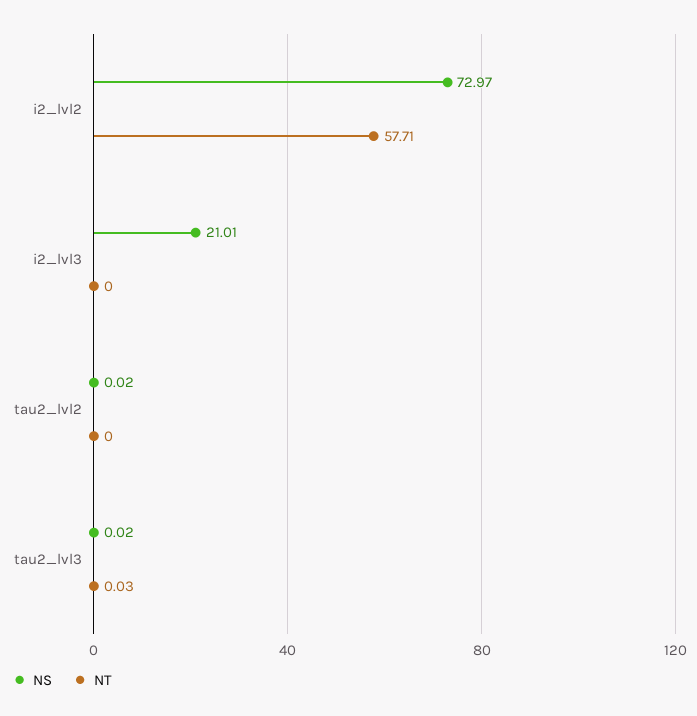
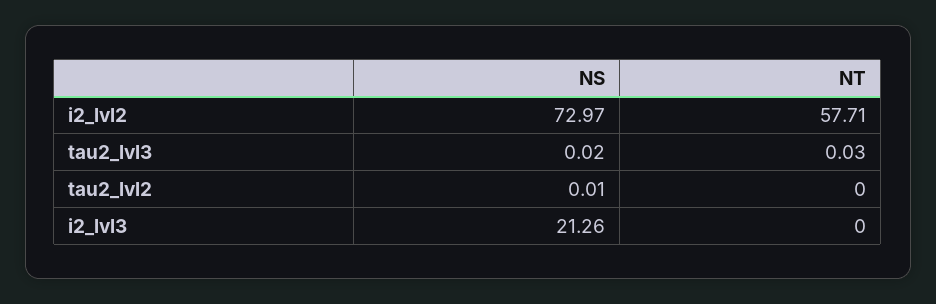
  {
    "NS": {
      "i2_lvl2": 72.97,
-     "i2_lvl3": 21.01,
+     "i2_lvl3": 21.26,
-     "tau2_lvl2": 0.02,
+     "tau2_lvl2": 0.01,
      "tau2_lvl3": 0.02
    },
    "NT": {
      "i2_lvl2": 57.71,
      "i2_lvl3": 0,
      "tau2_lvl2": 0,
      "tau2_lvl3": 0.03
    }
  }

